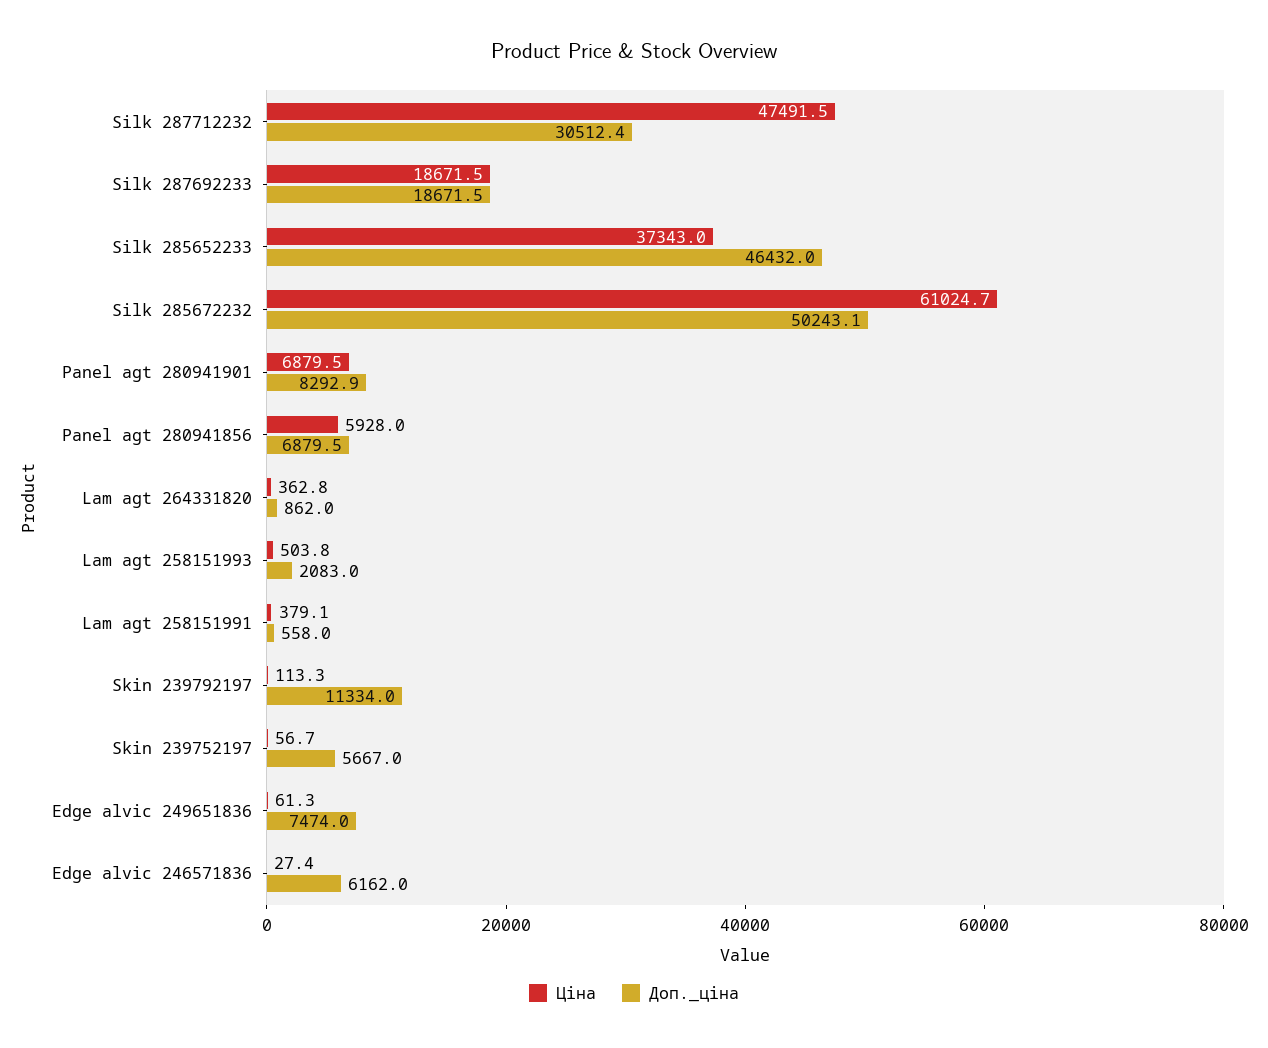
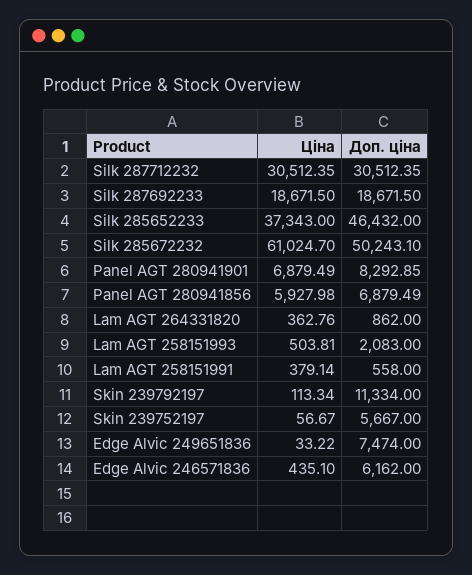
  {
    "Ціна": {
-     "Silk 287712232": 47491.5,
+     "Silk 287712232": 30512.35,
      "Silk 287692233": 18671.5,
      "Silk 285652233": 37343,
      "Silk 285672232": 61024.7,
      "Panel agt 280941901": 6879.49,
      "Panel agt 280941856": 5927.98,
      "Lam agt 264331820": 362.76,
      "Lam agt 258151993": 503.81,
      "Lam agt 258151991": 379.14,
      "Skin 239792197": 113.34,
      "Skin 239752197": 56.67,
-     "Edge alvic 249651836": 61.3,
+     "Edge alvic 249651836": 33.22,
-     "Edge alvic 246571836": 27.4
+     "Edge alvic 246571836": 435.1
    },
    "Доп._ціна": {
      "Silk 287712232": 30512.35,
      "Silk 287692233": 18671.5,
      "Silk 285652233": 46432,
      "Silk 285672232": 50243.1,
      "Panel agt 280941901": 8292.85,
      "Panel agt 280941856": 6879.49,
      "Lam agt 264331820": 862,
      "Lam agt 258151993": 2083,
      "Lam agt 258151991": 558,
      "Skin 239792197": 11334,
      "Skin 239752197": 5667,
      "Edge alvic 249651836": 7474,
      "Edge alvic 246571836": 6162
    }
  }

